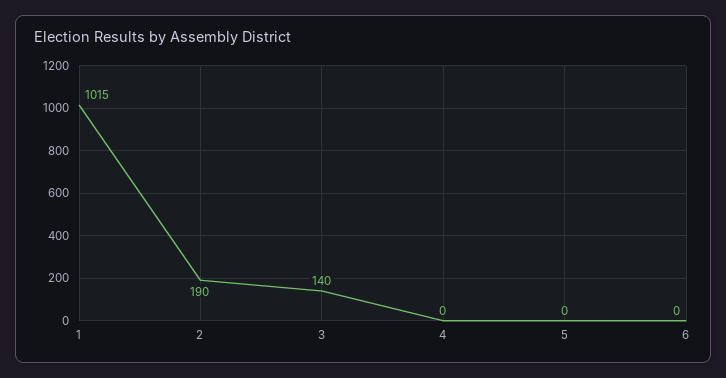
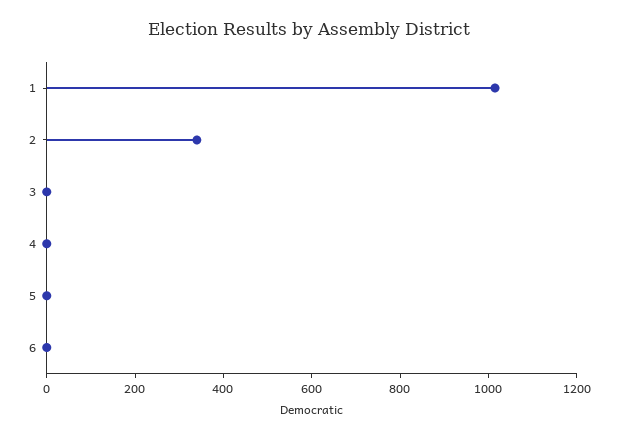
  {
    "1": 1015,
-   "2": 190,
+   "2": 350,
-   "3": 140,
+   "3": 0,
    "4": 0,
    "5": 0,
    "6": 0
  }

